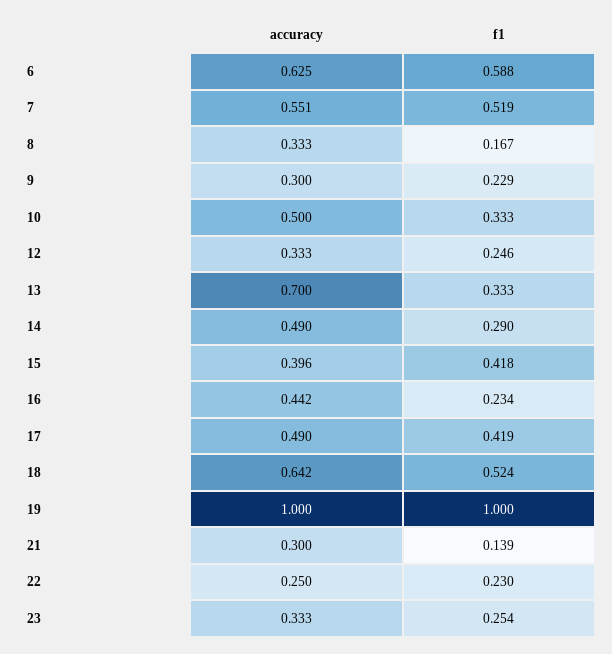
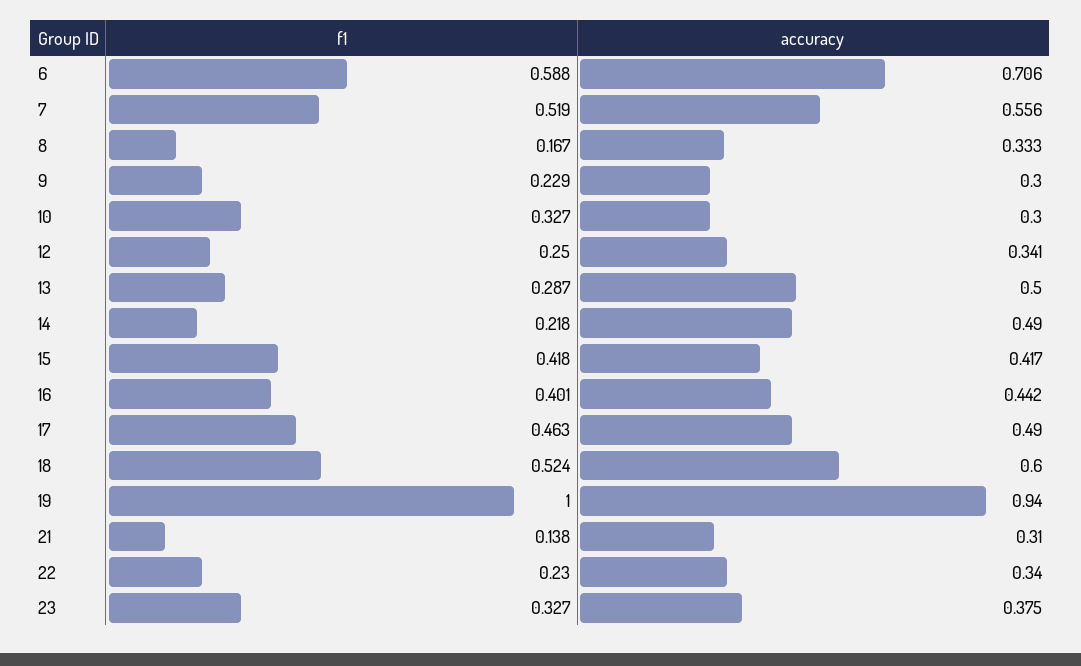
  {
    "accuracy": {
-     "6": 0.625,
+     "6": 0.706,
-     "7": 0.551,
+     "7": 0.556,
      "8": 0.333,
      "9": 0.3,
-     "10": 0.5,
+     "10": 0.3,
-     "12": 0.333,
+     "12": 0.341,
-     "13": 0.7,
+     "13": 0.5,
      "14": 0.49,
-     "15": 0.396,
+     "15": 0.417,
      "16": 0.442,
      "17": 0.49,
-     "18": 0.642,
+     "18": 0.6,
-     "19": 1,
+     "19": 0.94,
-     "21": 0.3,
+     "21": 0.31,
-     "22": 0.25,
+     "22": 0.34,
-     "23": 0.333
+     "23": 0.375
    },
    "f1": {
      "6": 0.588,
      "7": 0.519,
      "8": 0.167,
      "9": 0.229,
-     "10": 0.333,
+     "10": 0.327,
-     "12": 0.246,
+     "12": 0.25,
-     "13": 0.333,
+     "13": 0.287,
-     "14": 0.29,
+     "14": 0.218,
      "15": 0.418,
-     "16": 0.234,
+     "16": 0.401,
-     "17": 0.419,
+     "17": 0.463,
      "18": 0.524,
      "19": 1,
-     "21": 0.139,
+     "21": 0.138,
      "22": 0.23,
-     "23": 0.254
+     "23": 0.327
    }
  }

